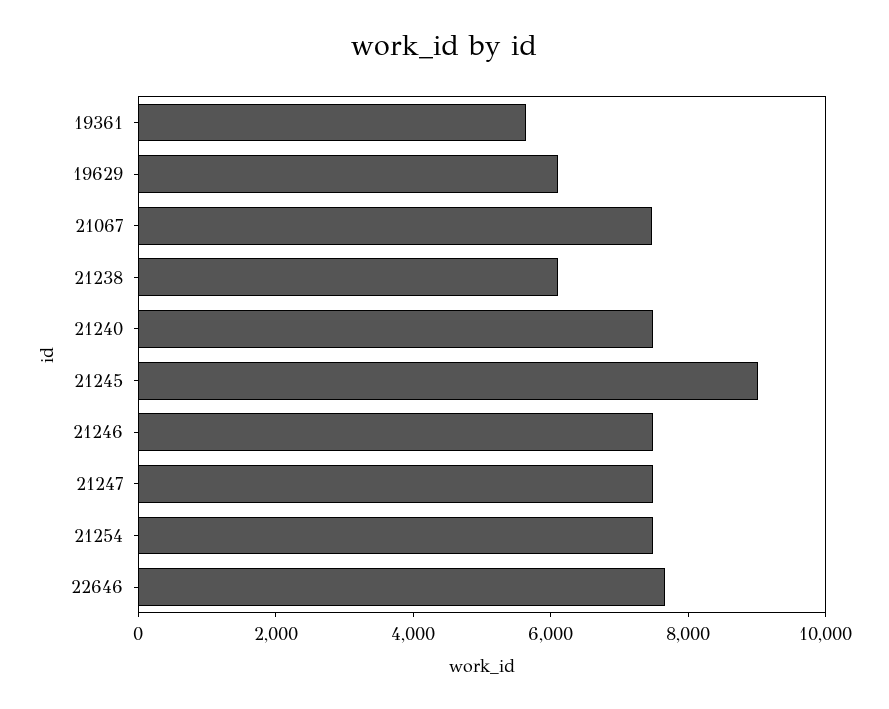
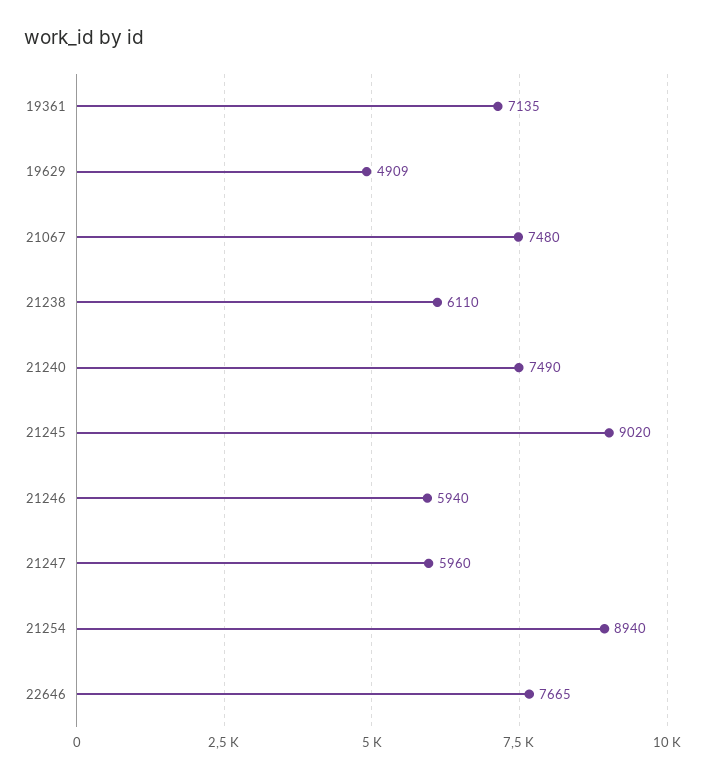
  {
-   "19361": 5500,
+   "19361": 7135,
-   "19629": 6000,
+   "19629": 4909,
    "21067": 7480,
    "21238": 6110,
    "21240": 7490,
    "21245": 9020,
-   "21246": 7500,
+   "21246": 5940,
-   "21247": 7500,
+   "21247": 5960,
-   "21254": 7500,
+   "21254": 8940,
    "22646": 7665
  }

